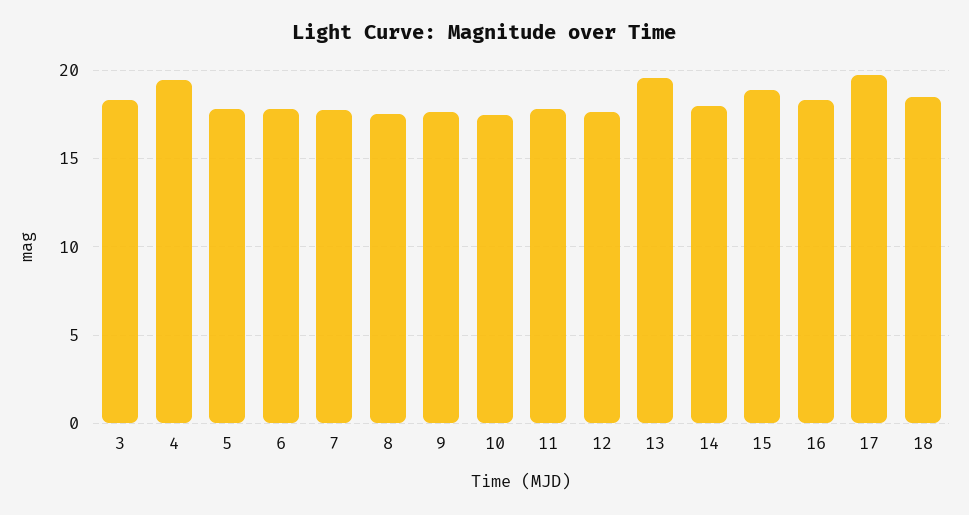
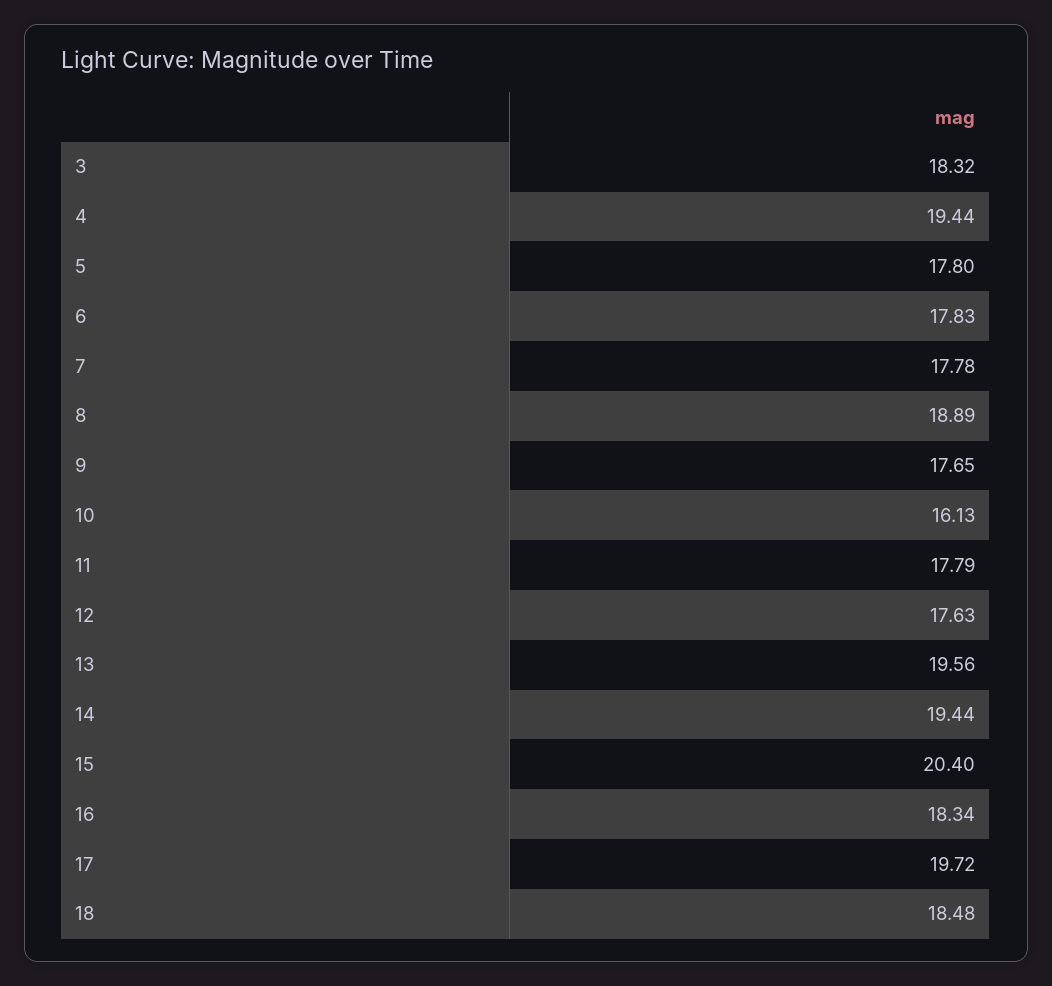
  {
    "3": 18.32,
    "4": 19.44,
    "5": 17.8,
    "6": 17.83,
    "7": 17.78,
-   "8": 17.5,
+   "8": 18.89,
    "9": 17.65,
-   "10": 17.5,
+   "10": 16.13,
    "11": 17.79,
    "12": 17.63,
    "13": 19.56,
-   "14": 18,
+   "14": 19.44,
-   "15": 19,
+   "15": 20.4,
    "16": 18.34,
    "17": 19.72,
    "18": 18.48
  }

